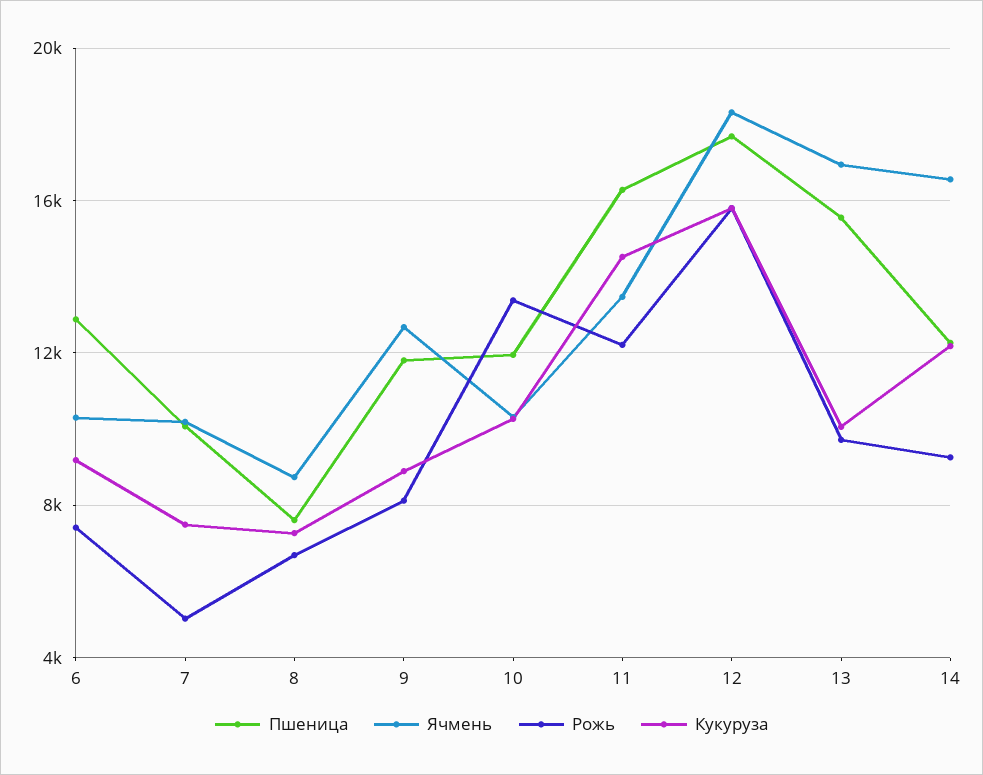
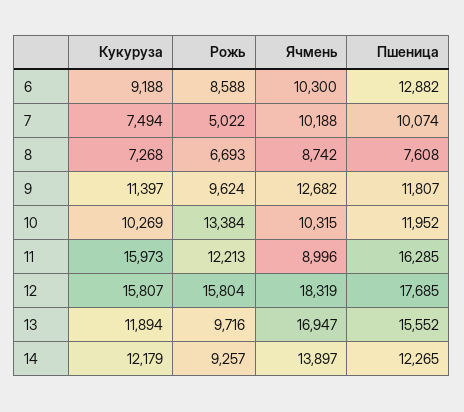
  {
    "Пшеница": {
      "6": 12882,
      "7": 10074,
      "8": 7608,
      "9": 11807,
      "10": 11952,
      "11": 16285,
      "12": 17685,
      "13": 15552,
      "14": 12265
    },
    "Ячмень": {
      "6": 10300,
      "7": 10188,
      "8": 8742,
      "9": 12682,
      "10": 10315,
-     "11": 13500,
+     "11": 8996,
      "12": 18319,
      "13": 16947,
-     "14": 16500
+     "14": 13897
    },
    "Рожь": {
-     "6": 7500,
+     "6": 8588,
      "7": 5022,
      "8": 6693,
-     "9": 8000,
+     "9": 9624,
      "10": 13384,
      "11": 12213,
      "12": 15804,
      "13": 9716,
      "14": 9257
    },
    "Кукуруза": {
      "6": 9188,
      "7": 7494,
      "8": 7268,
-     "9": 9000,
+     "9": 11397,
      "10": 10269,
-     "11": 14500,
+     "11": 15973,
      "12": 15807,
-     "13": 10000,
+     "13": 11894,
      "14": 12179
    }
  }

